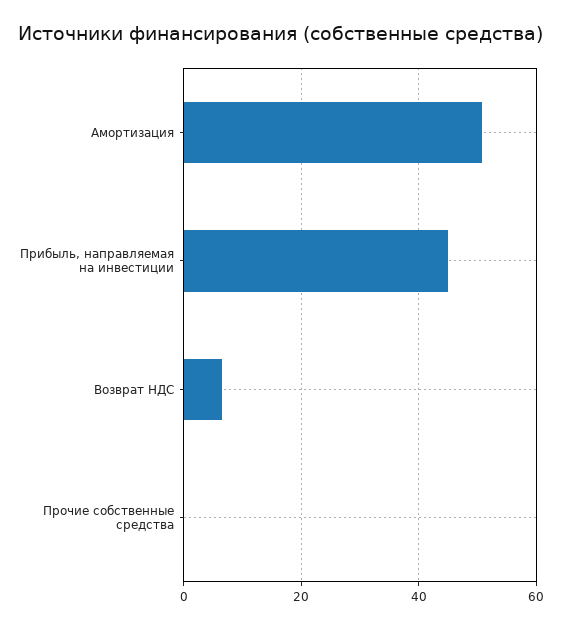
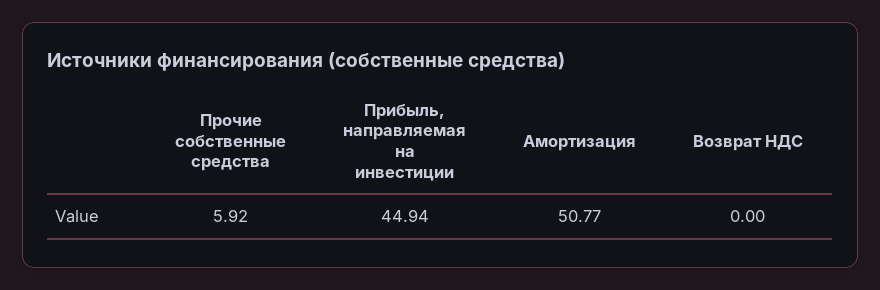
  {
    "Амортизация": 50.77,
    "Прибыль, направляемая на инвестиции": 44.94,
-   "Возврат НДС": 6,
+   "Возврат НДС": 0,
-   "Прочие собственные средства": 0
+   "Прочие собственные средства": 5.92
  }

